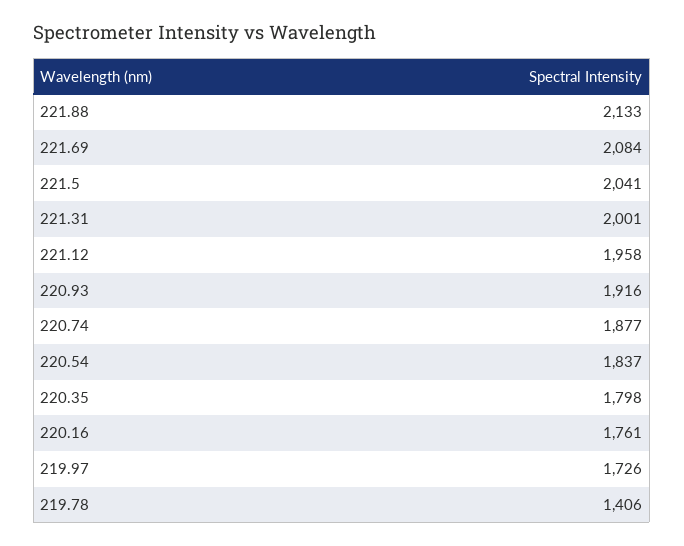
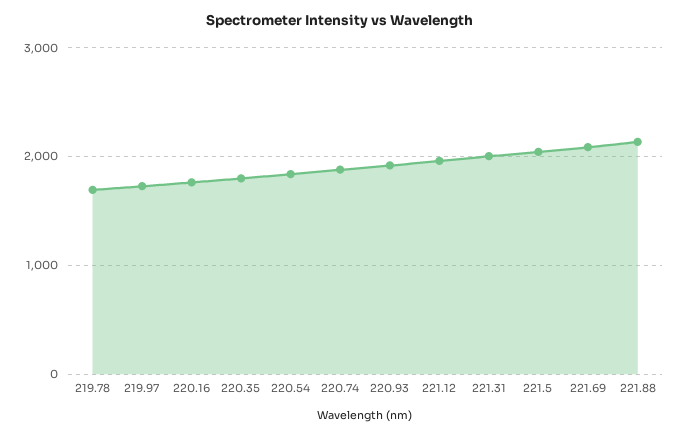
  {
    "221.88": 2133,
    "221.69": 2084,
    "221.5": 2041,
    "221.31": 2001,
    "221.12": 1958,
    "220.93": 1916,
    "220.74": 1877,
    "220.54": 1837,
    "220.35": 1798,
    "220.16": 1761,
    "219.97": 1726,
-   "219.78": 1406
+   "219.78": 1700
  }

